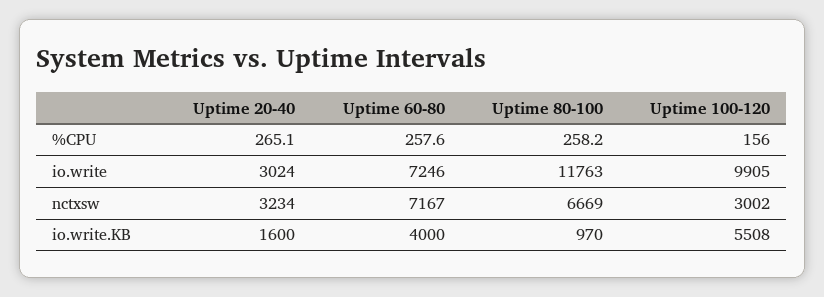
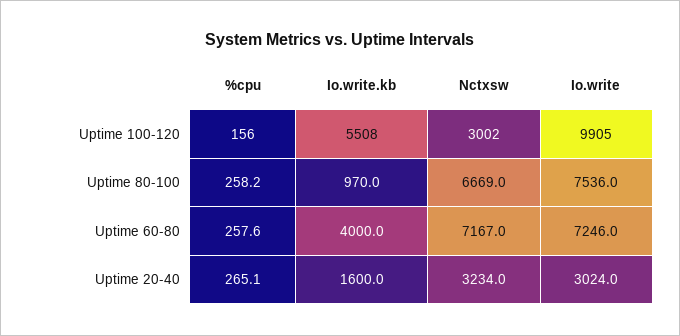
  {
    "Uptime 20-40": {
      "%CPU": 265.1,
      "io.write": 3024,
      "nctxsw": 3234,
      "io.write.KB": 1600
    },
    "Uptime 60-80": {
      "%CPU": 257.6,
      "io.write": 7246,
      "nctxsw": 7167,
      "io.write.KB": 4000
    },
    "Uptime 80-100": {
      "%CPU": 258.2,
-     "io.write": 11763,
+     "io.write": 7536,
      "nctxsw": 6669,
      "io.write.KB": 970
    },
    "Uptime 100-120": {
      "%CPU": 156,
      "io.write": 9905,
      "nctxsw": 3002,
      "io.write.KB": 5508
    }
  }

